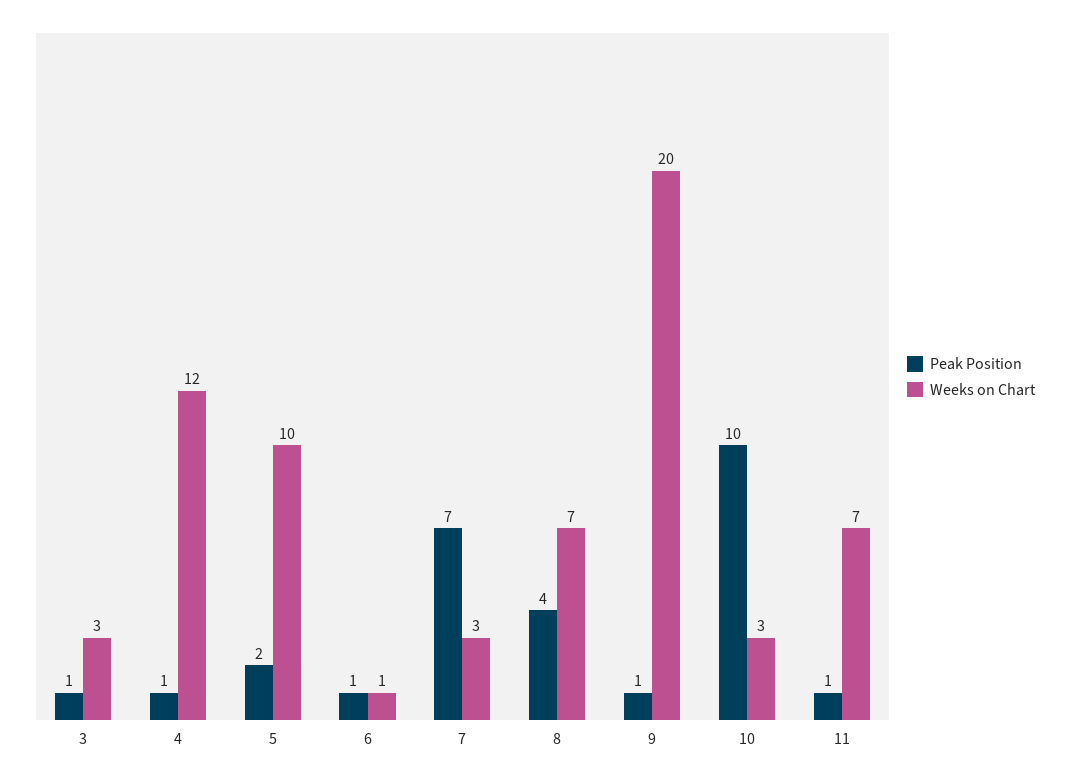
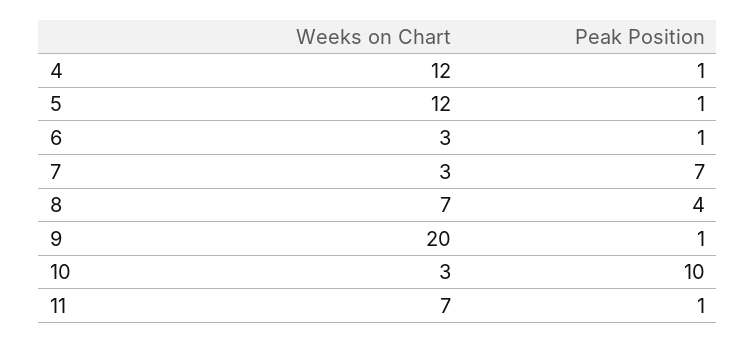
  {
    "Peak Position": {
-     "3": 1,
      "4": 1,
-     "5": 2,
+     "5": 1,
      "6": 1,
      "7": 7,
      "8": 4,
      "9": 1,
      "10": 10,
      "11": 1
    },
    "Weeks on Chart": {
-     "3": 3,
      "4": 12,
-     "5": 10,
+     "5": 12,
-     "6": 1,
+     "6": 3,
      "7": 3,
      "8": 7,
      "9": 20,
      "10": 3,
      "11": 7
    }
  }

